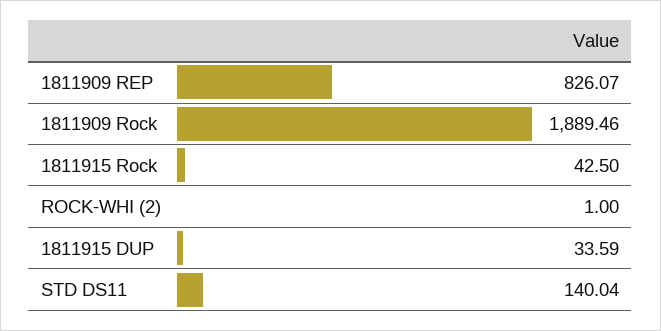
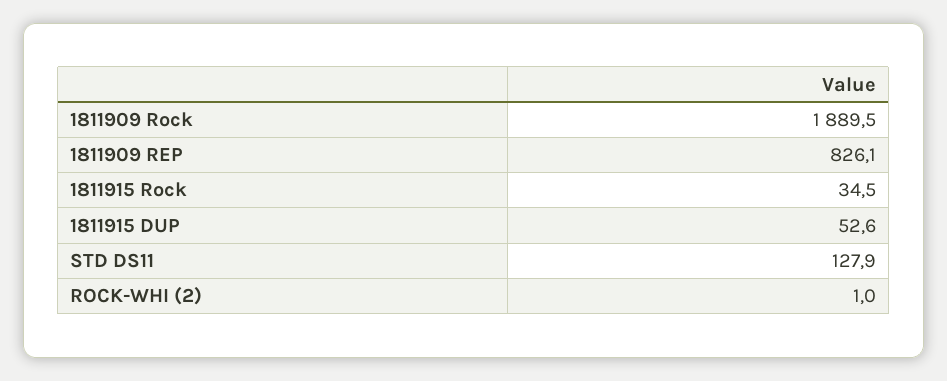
  {
    "1811909 REP": 826.07,
    "1811909 Rock": 1889.46,
-   "1811915 Rock": 42.5,
+   "1811915 Rock": 34.5,
    "ROCK-WHI (2)": 1,
-   "1811915 DUP": 33.59,
+   "1811915 DUP": 52.6,
-   "STD DS11": 140.04
+   "STD DS11": 127.9
  }

